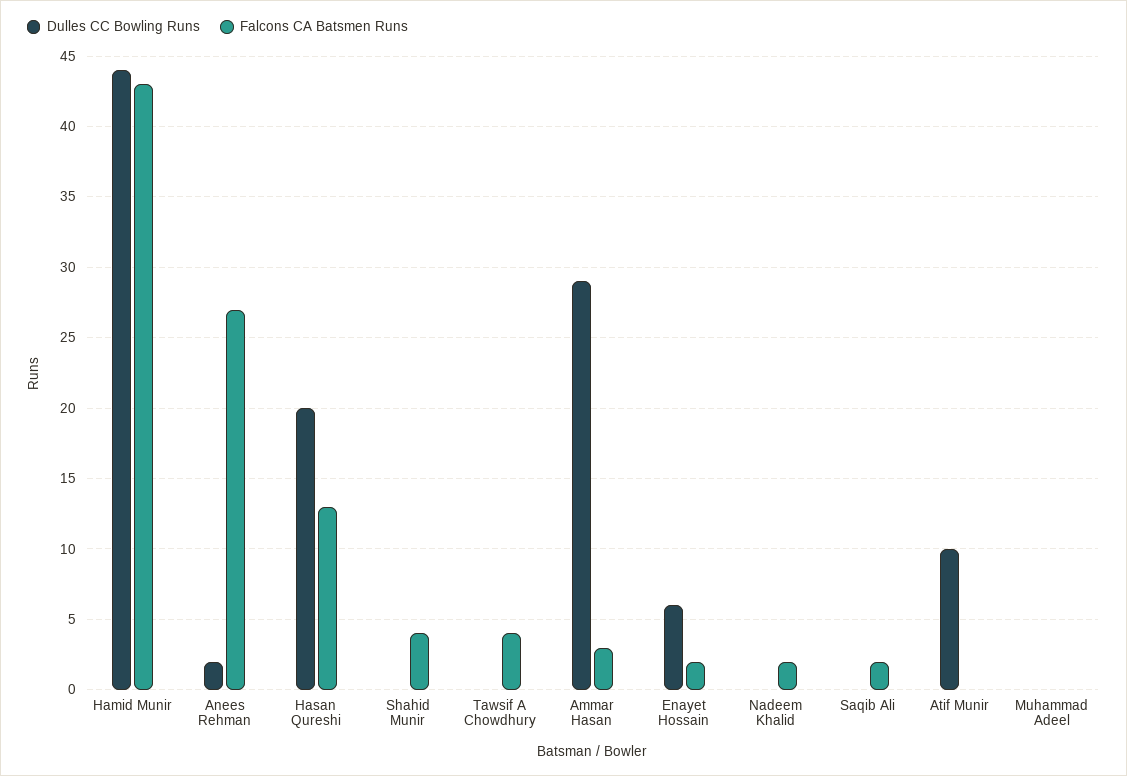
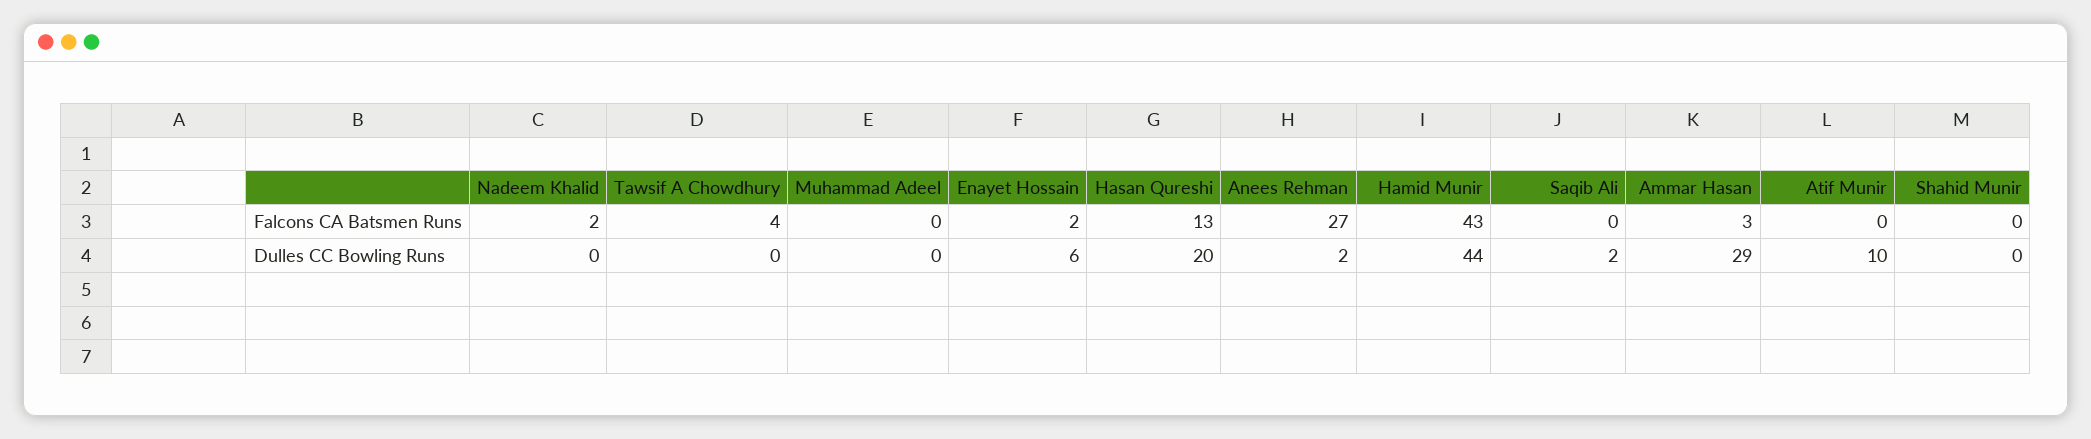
  {
    "Dulles CC Bowling Runs": {
      "Hamid Munir": 44,
      "Anees Rehman": 2,
      "Hasan Qureshi": 20,
      "Shahid Munir": 0,
      "Tawsif A Chowdhury": 0,
      "Ammar Hasan": 29,
      "Enayet Hossain": 6,
      "Nadeem Khalid": 0,
-     "Saqib Ali": 0,
+     "Saqib Ali": 2,
      "Atif Munir": 10,
      "Muhammad Adeel": 0
    },
    "Falcons CA Batsmen Runs": {
      "Hamid Munir": 43,
      "Anees Rehman": 27,
      "Hasan Qureshi": 13,
-     "Shahid Munir": 4,
+     "Shahid Munir": 0,
      "Tawsif A Chowdhury": 4,
      "Ammar Hasan": 3,
      "Enayet Hossain": 2,
      "Nadeem Khalid": 2,
-     "Saqib Ali": 2,
+     "Saqib Ali": 0,
      "Atif Munir": 0,
      "Muhammad Adeel": 0
    }
  }

